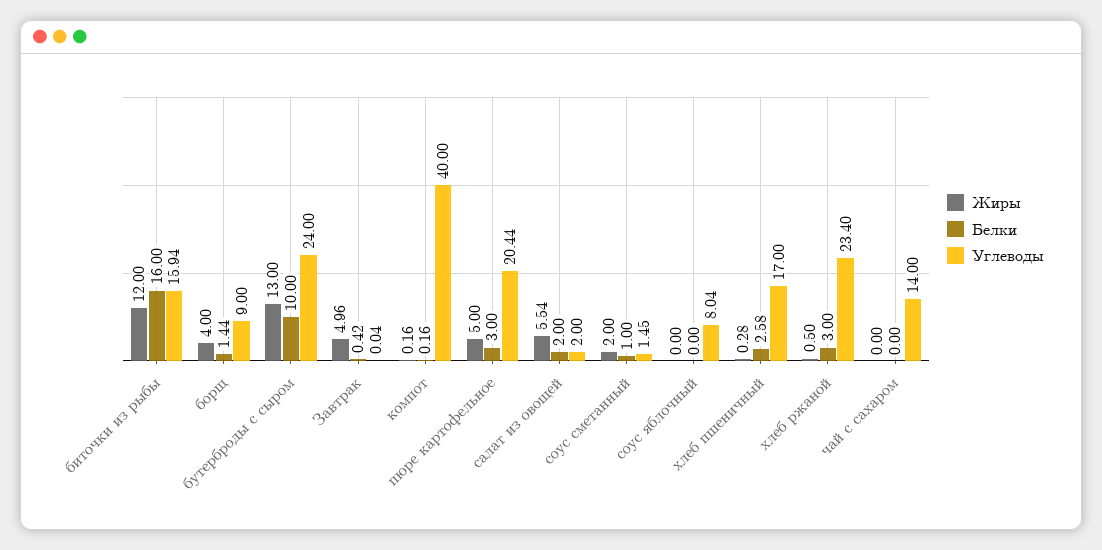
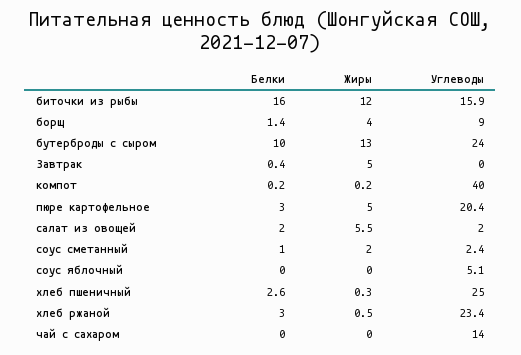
  {
    "Жиры": {
      "биточки из рыбы": 12,
      "борщ": 4,
      "бутерброды с сыром": 13,
      "Завтрак": 4.96,
      "компот": 0.16,
      "пюре картофельное": 5,
      "салат из овощей": 5.54,
      "соус сметанный": 2,
      "соус яблочный": 0,
      "хлеб пшеничный": 0.28,
      "хлеб ржаной": 0.5,
      "чай с сахаром": 0
    },
    "Белки": {
      "биточки из рыбы": 16,
      "борщ": 1.44,
      "бутерброды с сыром": 10,
      "Завтрак": 0.42,
      "компот": 0.16,
      "пюре картофельное": 3,
      "салат из овощей": 2,
      "соус сметанный": 1,
      "соус яблочный": 0,
      "хлеб пшеничный": 2.58,
      "хлеб ржаной": 3,
      "чай с сахаром": 0
    },
    "Углеводы": {
      "биточки из рыбы": 15.94,
      "борщ": 9,
      "бутерброды с сыром": 24,
      "Завтрак": 0.04,
      "компот": 40,
      "пюре картофельное": 20.44,
      "салат из овощей": 2,
-     "соус сметанный": 1.45,
+     "соус сметанный": 2.4,
-     "соус яблочный": 8.04,
+     "соус яблочный": 5.1,
-     "хлеб пшеничный": 17,
+     "хлеб пшеничный": 25,
      "хлеб ржаной": 23.4,
      "чай с сахаром": 14
    }
  }

